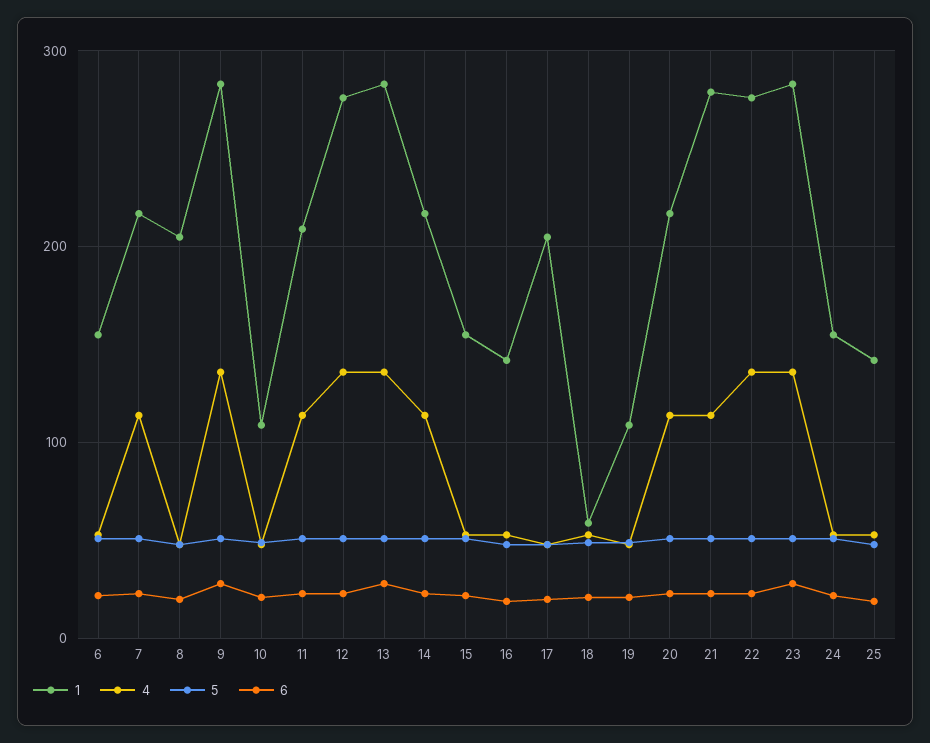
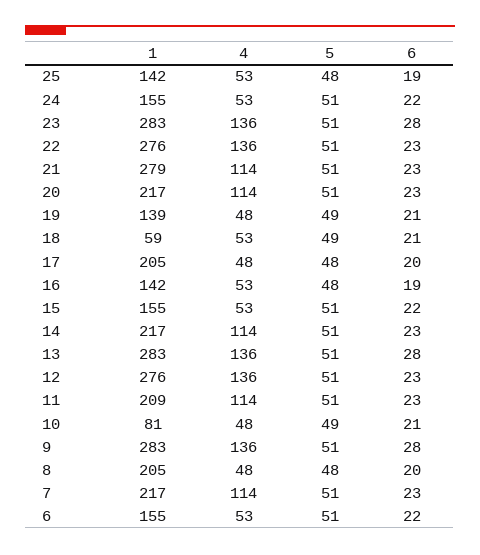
  {
    "1": {
      "6": 155,
      "7": 217,
      "8": 205,
      "9": 283,
-     "10": 110,
+     "10": 81,
      "11": 209,
      "12": 276,
      "13": 283,
      "14": 217,
      "15": 155,
      "16": 142,
      "17": 205,
      "18": 59,
-     "19": 110,
+     "19": 139,
      "20": 217,
      "21": 279,
      "22": 276,
      "23": 283,
      "24": 155,
      "25": 142
    },
    "4": {
      "6": 53,
      "7": 114,
      "8": 48,
      "9": 136,
      "10": 48,
      "11": 114,
      "12": 136,
      "13": 136,
      "14": 114,
      "15": 53,
      "16": 53,
      "17": 48,
      "18": 53,
      "19": 48,
      "20": 114,
      "21": 114,
      "22": 136,
      "23": 136,
      "24": 53,
      "25": 53
    },
    "5": {
      "6": 51,
      "7": 51,
      "8": 48,
      "9": 51,
      "10": 49,
      "11": 51,
      "12": 51,
      "13": 51,
      "14": 51,
      "15": 51,
      "16": 48,
      "17": 48,
      "18": 49,
      "19": 49,
      "20": 51,
      "21": 51,
      "22": 51,
      "23": 51,
      "24": 51,
      "25": 48
    },
    "6": {
      "6": 22,
      "7": 23,
      "8": 20,
      "9": 28,
      "10": 21,
      "11": 23,
      "12": 23,
      "13": 28,
      "14": 23,
      "15": 22,
      "16": 19,
      "17": 20,
      "18": 21,
      "19": 21,
      "20": 23,
      "21": 23,
      "22": 23,
      "23": 28,
      "24": 22,
      "25": 19
    }
  }

